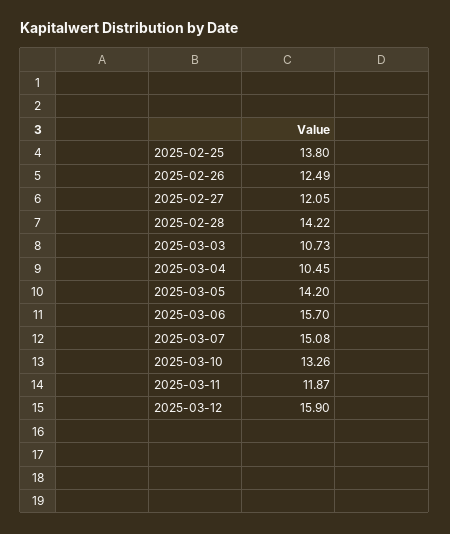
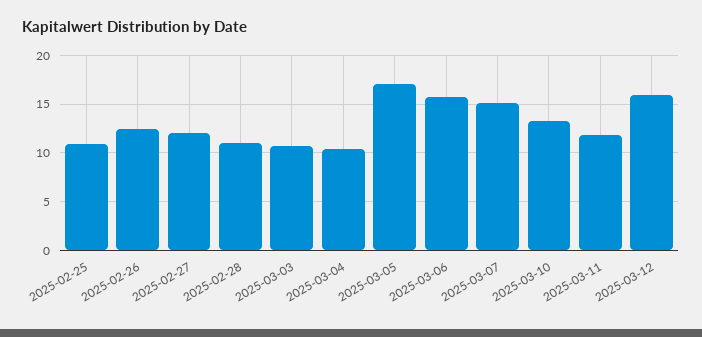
  {
-   "2025-02-25": 13.8,
+   "2025-02-25": 11,
    "2025-02-26": 12.49,
    "2025-02-27": 12.05,
-   "2025-02-28": 14.22,
+   "2025-02-28": 11,
    "2025-03-03": 10.73,
    "2025-03-04": 10.45,
-   "2025-03-05": 14.2,
+   "2025-03-05": 17,
    "2025-03-06": 15.7,
    "2025-03-07": 15.08,
    "2025-03-10": 13.26,
    "2025-03-11": 11.87,
    "2025-03-12": 15.9
  }

